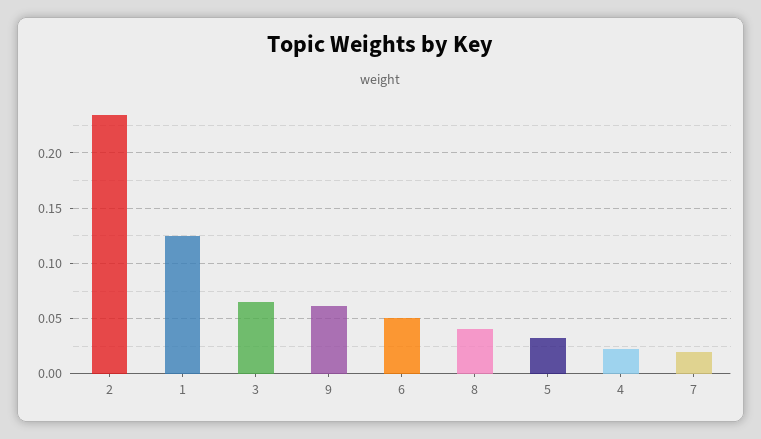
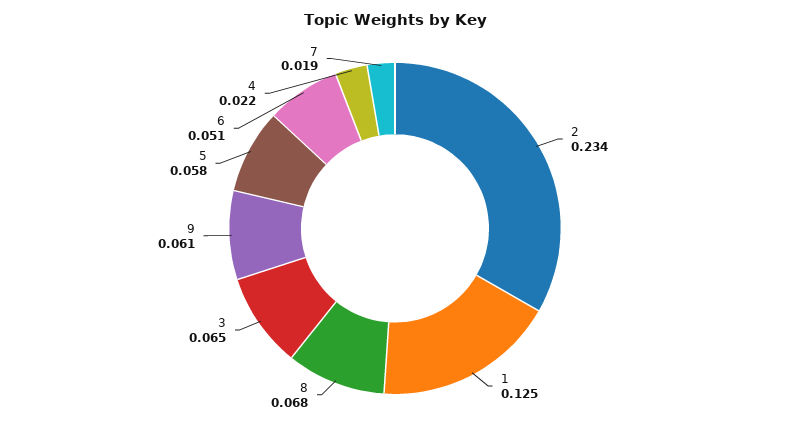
  {
    "2": 0.234,
    "1": 0.125,
    "3": 0.065,
    "9": 0.061,
    "6": 0.051,
-   "8": 0.04,
+   "8": 0.068,
-   "5": 0.03,
+   "5": 0.058,
    "4": 0.022,
    "7": 0.019
  }

